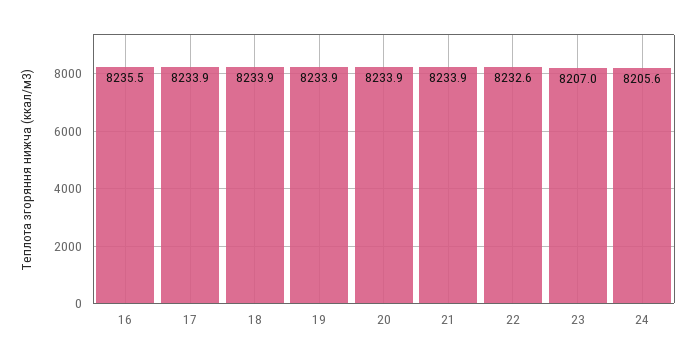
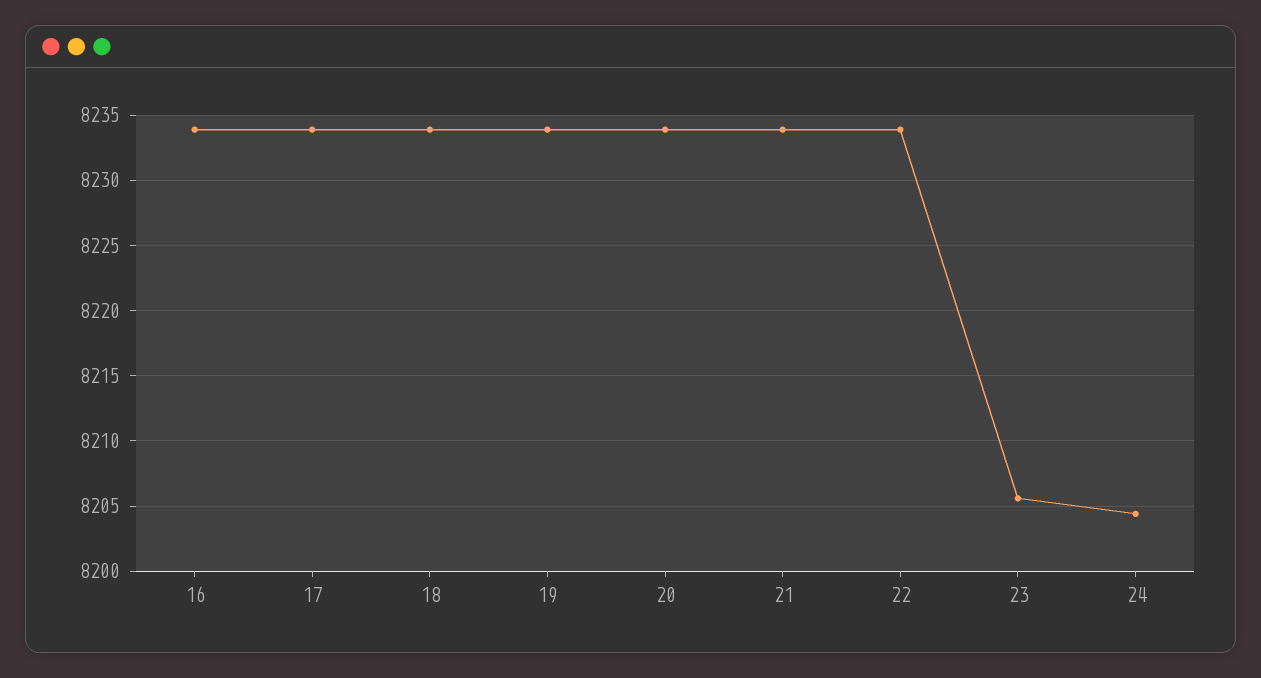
  {
-   "16": 8235.5,
+   "16": 8234,
    "17": 8233.9,
    "18": 8233.9,
    "19": 8233.9,
    "20": 8233.9,
    "21": 8233.9,
-   "22": 8232.6,
+   "22": 8234,
-   "23": 8207,
+   "23": 8205.5,
-   "24": 8205.6
+   "24": 8204.5
  }

